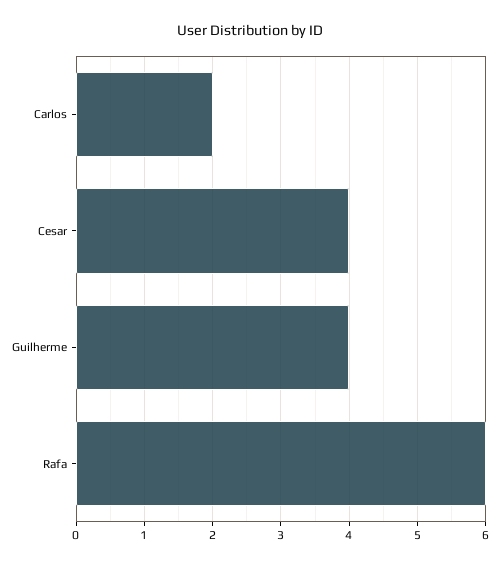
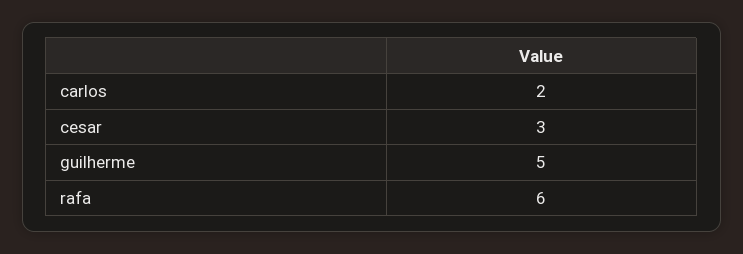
  {
    "Carlos": 2,
-   "Cesar": 4,
+   "Cesar": 3,
-   "Guilherme": 4,
+   "Guilherme": 5,
    "Rafa": 6
  }

